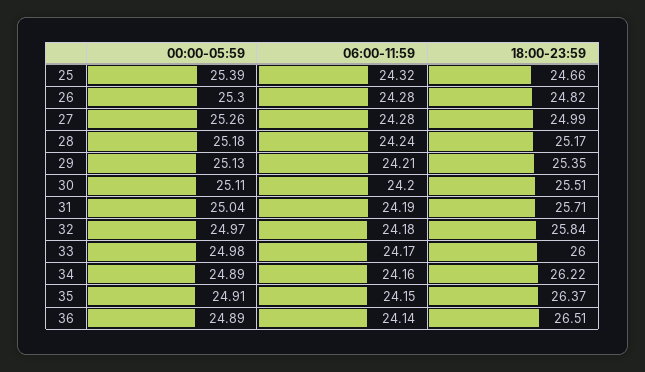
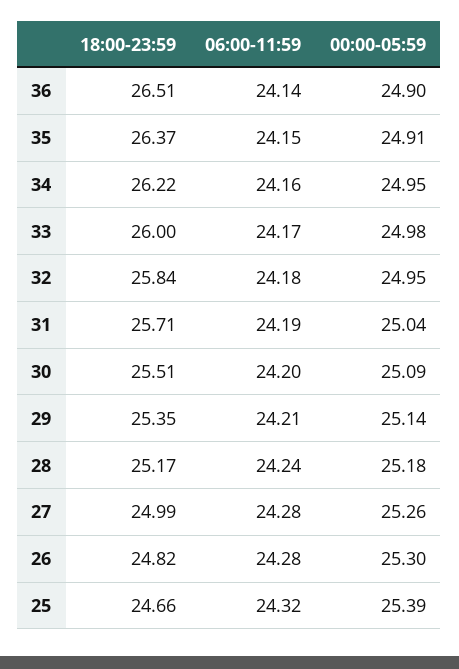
  {
    "00:00-05:59": {
      "25": 25.39,
      "26": 25.3,
      "27": 25.26,
      "28": 25.18,
-     "29": 25.13,
+     "29": 25.14,
-     "30": 25.11,
+     "30": 25.09,
      "31": 25.04,
-     "32": 24.97,
+     "32": 24.95,
      "33": 24.98,
-     "34": 24.89,
+     "34": 24.95,
      "35": 24.91,
-     "36": 24.89
+     "36": 24.9
    },
    "06:00-11:59": {
      "25": 24.32,
      "26": 24.28,
      "27": 24.28,
      "28": 24.24,
      "29": 24.21,
      "30": 24.2,
      "31": 24.19,
      "32": 24.18,
      "33": 24.17,
      "34": 24.16,
      "35": 24.15,
      "36": 24.14
    },
    "18:00-23:59": {
      "25": 24.66,
      "26": 24.82,
      "27": 24.99,
      "28": 25.17,
      "29": 25.35,
      "30": 25.51,
      "31": 25.71,
      "32": 25.84,
      "33": 26,
      "34": 26.22,
      "35": 26.37,
      "36": 26.51
    }
  }

